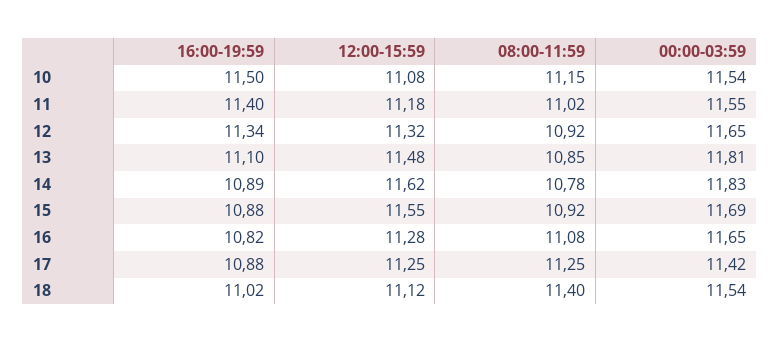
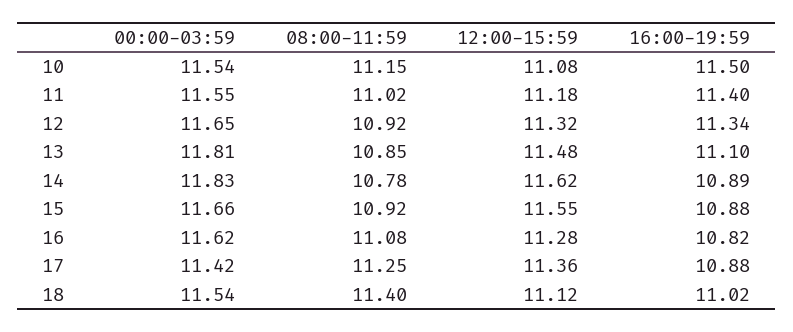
  {
    "16:00-19:59": {
      "10": 11.5,
      "11": 11.4,
      "12": 11.34,
      "13": 11.1,
      "14": 10.89,
      "15": 10.88,
      "16": 10.82,
      "17": 10.88,
      "18": 11.02
    },
    "12:00-15:59": {
      "10": 11.08,
      "11": 11.18,
      "12": 11.32,
      "13": 11.48,
      "14": 11.62,
      "15": 11.55,
      "16": 11.28,
-     "17": 11.25,
+     "17": 11.36,
      "18": 11.12
    },
    "08:00-11:59": {
      "10": 11.15,
      "11": 11.02,
      "12": 10.92,
      "13": 10.85,
      "14": 10.78,
      "15": 10.92,
      "16": 11.08,
      "17": 11.25,
      "18": 11.4
    },
    "00:00-03:59": {
      "10": 11.54,
      "11": 11.55,
      "12": 11.65,
      "13": 11.81,
      "14": 11.83,
-     "15": 11.69,
+     "15": 11.66,
-     "16": 11.65,
+     "16": 11.62,
      "17": 11.42,
      "18": 11.54
    }
  }

